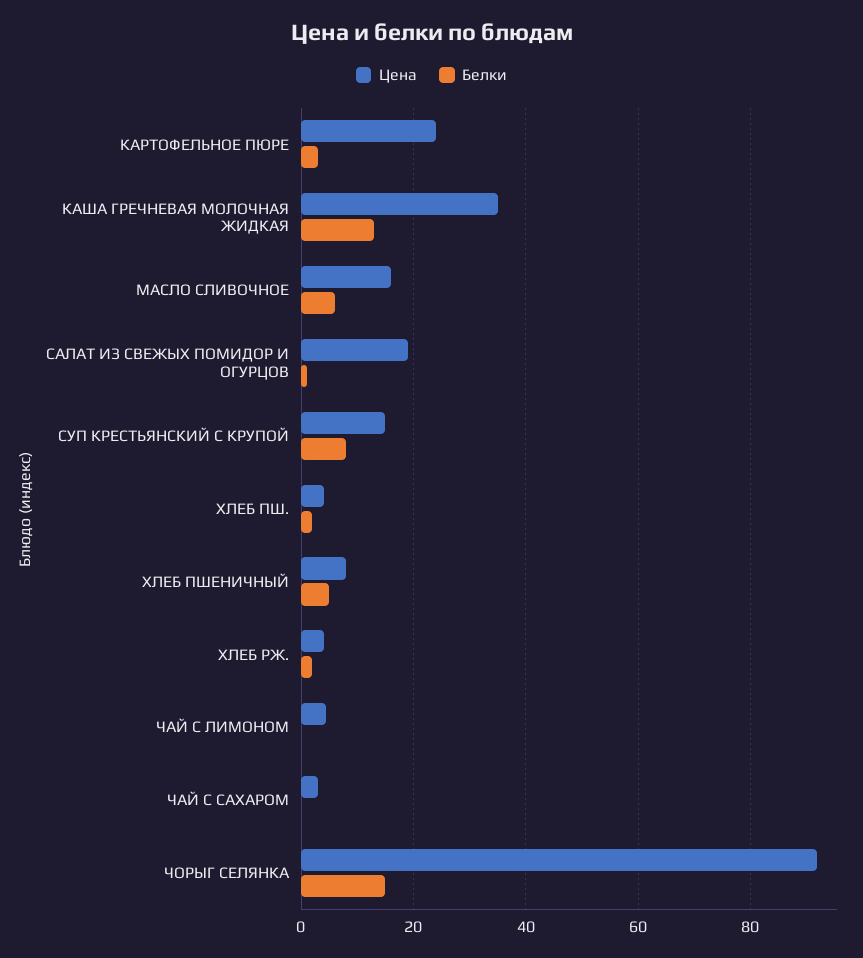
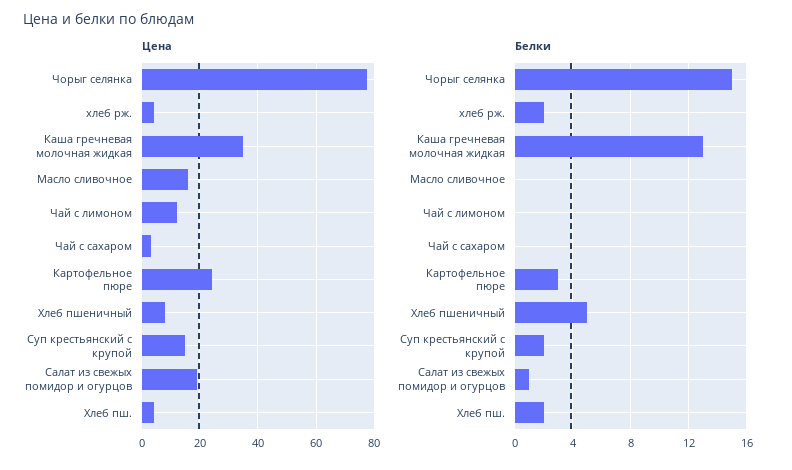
  {
    "Цена": {
      "КАРТОФЕЛЬНОЕ ПЮРЕ": 24,
      "КАША ГРЕЧНЕВАЯ МОЛОЧНАЯ ЖИДКАЯ": 36,
      "МАСЛО СЛИВОЧНОЕ": 16,
      "САЛАТ ИЗ СВЕЖЫХ ПОМИДОР И ОГУРЦОВ": 20,
      "СУП КРЕСТЬЯНСКИЙ С КРУПОЙ": 16,
      "ХЛЕБ ПШ.": 4,
      "ХЛЕБ ПШЕНИЧНЫЙ": 8,
      "ХЛЕБ РЖ.": 4,
-     "ЧАЙ С ЛИМОНОМ": 4,
+     "ЧАЙ С ЛИМОНОМ": 12.5,
      "ЧАЙ С САХАРОМ": 4,
-     "ЧОРЫГ СЕЛЯНКА": 92
+     "ЧОРЫГ СЕЛЯНКА": 77.5
    },
    "Белки": {
      "КАРТОФЕЛЬНОЕ ПЮРЕ": 3,
      "КАША ГРЕЧНЕВАЯ МОЛОЧНАЯ ЖИДКАЯ": 13,
-     "МАСЛО СЛИВОЧНОЕ": 6,
+     "МАСЛО СЛИВОЧНОЕ": 0,
      "САЛАТ ИЗ СВЕЖЫХ ПОМИДОР И ОГУРЦОВ": 1,
-     "СУП КРЕСТЬЯНСКИЙ С КРУПОЙ": 8,
+     "СУП КРЕСТЬЯНСКИЙ С КРУПОЙ": 2,
      "ХЛЕБ ПШ.": 2,
      "ХЛЕБ ПШЕНИЧНЫЙ": 5,
      "ХЛЕБ РЖ.": 2,
      "ЧАЙ С ЛИМОНОМ": 0,
      "ЧАЙ С САХАРОМ": 0,
      "ЧОРЫГ СЕЛЯНКА": 15
    }
  }

